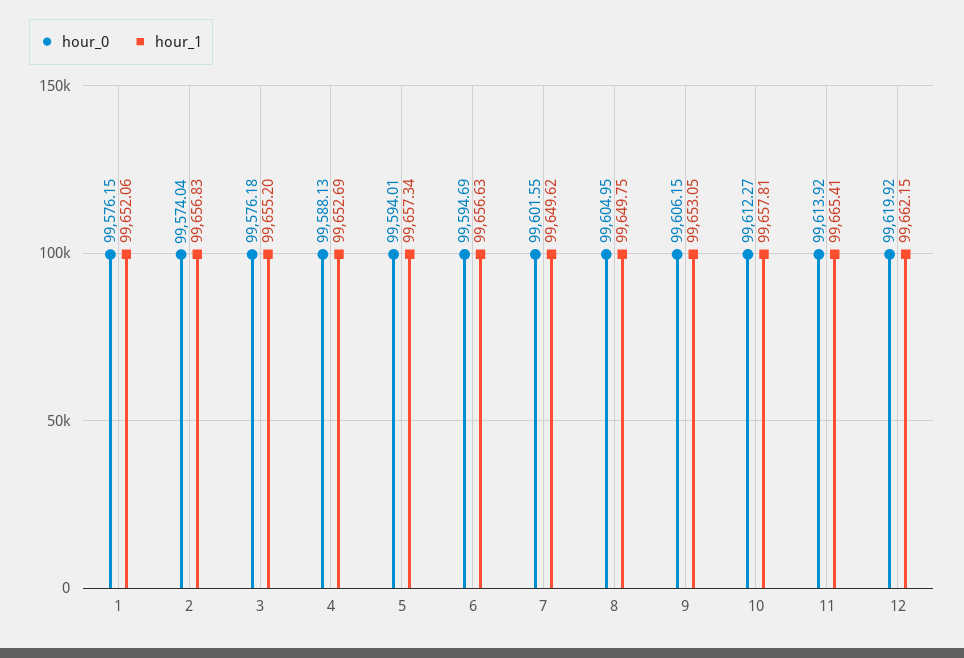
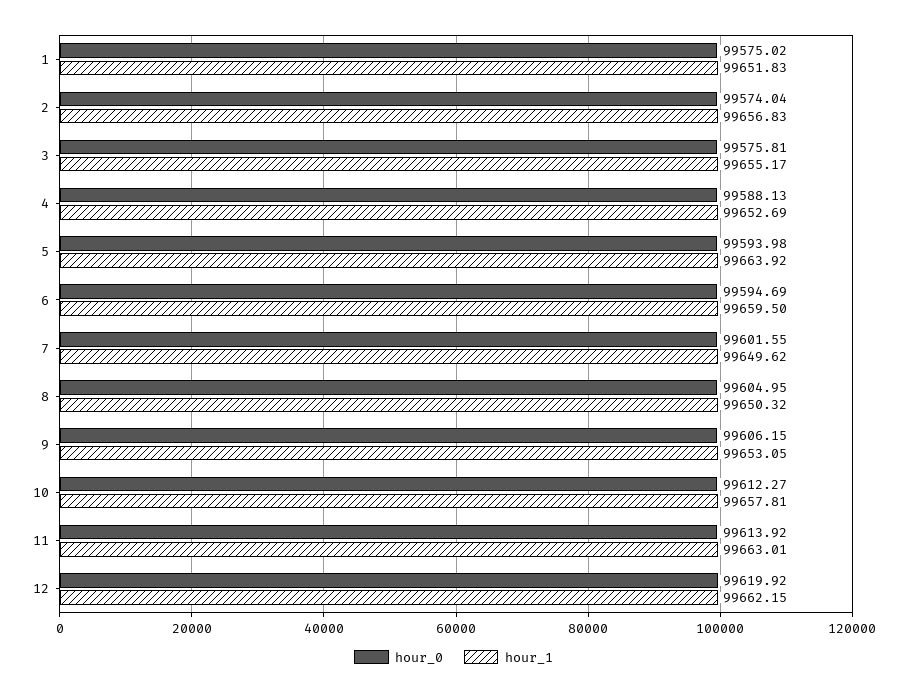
  {
    "hour_0": {
-     "1": 99576.15,
+     "1": 99575.02,
      "2": 99574.04,
-     "3": 99576.18,
+     "3": 99575.81,
      "4": 99588.13,
-     "5": 99594.01,
+     "5": 99593.98,
      "6": 99594.69,
      "7": 99601.55,
      "8": 99604.95,
      "9": 99606.15,
      "10": 99612.27,
      "11": 99613.92,
      "12": 99619.92
    },
    "hour_1": {
-     "1": 99652.06,
+     "1": 99651.83,
      "2": 99656.83,
-     "3": 99655.2,
+     "3": 99655.17,
      "4": 99652.69,
-     "5": 99657.34,
+     "5": 99663.92,
-     "6": 99656.63,
+     "6": 99659.5,
      "7": 99649.62,
-     "8": 99649.75,
+     "8": 99650.32,
      "9": 99653.05,
      "10": 99657.81,
-     "11": 99665.41,
+     "11": 99663.01,
      "12": 99662.15
    }
  }

